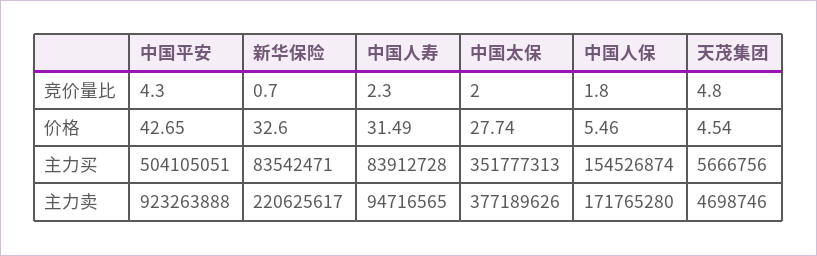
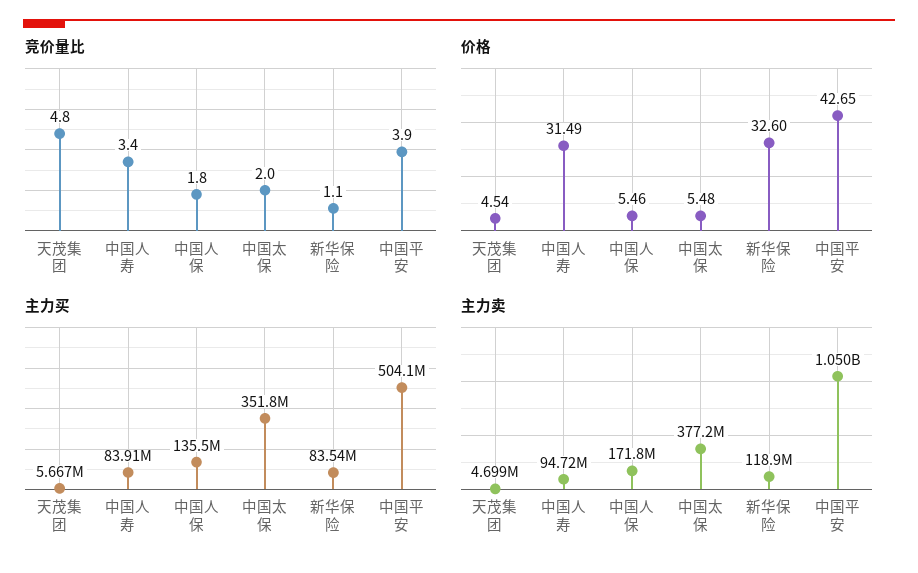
  {
    "竞价量比": {
-     "中国平安": 4.3,
+     "中国平安": 3.9,
-     "新华保险": 0.7,
+     "新华保险": 1.1,
-     "中国人寿": 2.3,
+     "中国人寿": 3.4,
      "中国太保": 2,
      "中国人保": 1.8,
      "天茂集团": 4.8
    },
    "价格": {
      "中国平安": 42.65,
      "新华保险": 32.6,
      "中国人寿": 31.49,
-     "中国太保": 27.74,
+     "中国太保": 5.48,
      "中国人保": 5.46,
      "天茂集团": 4.54
    },
    "主力买": {
      "中国平安": 504105051,
      "新华保险": 83542471,
      "中国人寿": 83912728,
      "中国太保": 351777313,
-     "中国人保": 154526874,
+     "中国人保": 135500000,
      "天茂集团": 5666756
    },
    "主力卖": {
-     "中国平安": 923263888,
+     "中国平安": 1050000000,
-     "新华保险": 220625617,
+     "新华保险": 118900000,
      "中国人寿": 94716565,
      "中国太保": 377189626,
      "中国人保": 171765280,
      "天茂集团": 4698746
    }
  }

